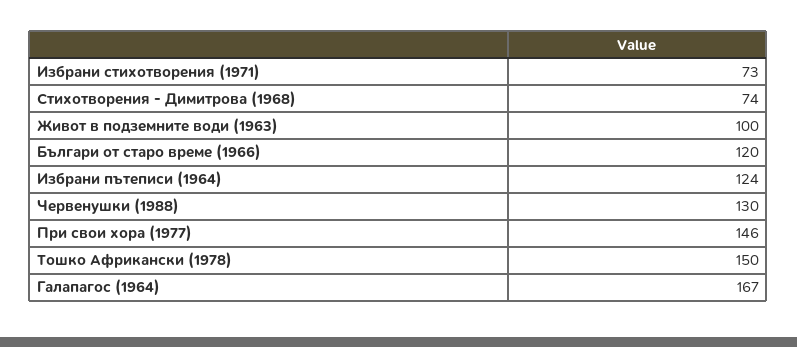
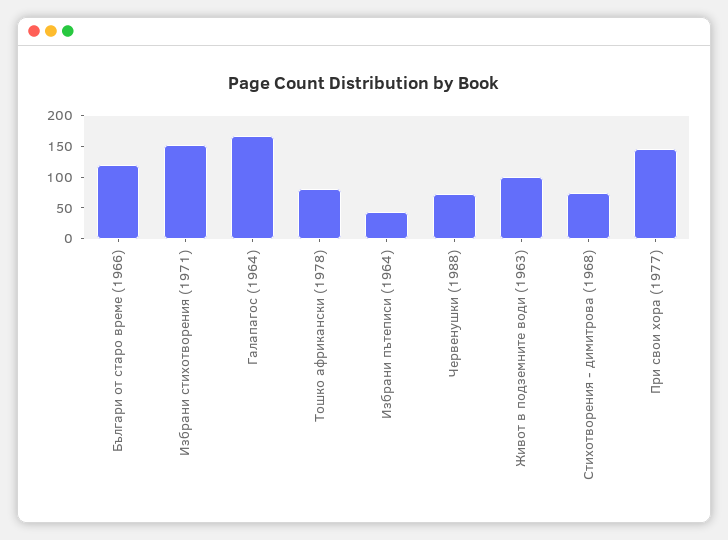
  {
-   "Избрани стихотворения (1971)": 73,
+   "Избрани стихотворения (1971)": 150,
    "Стихотворения - Димитрова (1968)": 74,
    "Живот в подземните води (1963)": 100,
    "Българи от старо време (1966)": 120,
-   "Избрани пътеписи (1964)": 124,
+   "Избрани пътеписи (1964)": 50,
-   "Червенушки (1988)": 130,
+   "Червенушки (1988)": 75,
    "При свои хора (1977)": 146,
-   "Тошко Африкански (1978)": 150,
+   "Тошко Африкански (1978)": 75,
    "Галапагос (1964)": 167
  }

